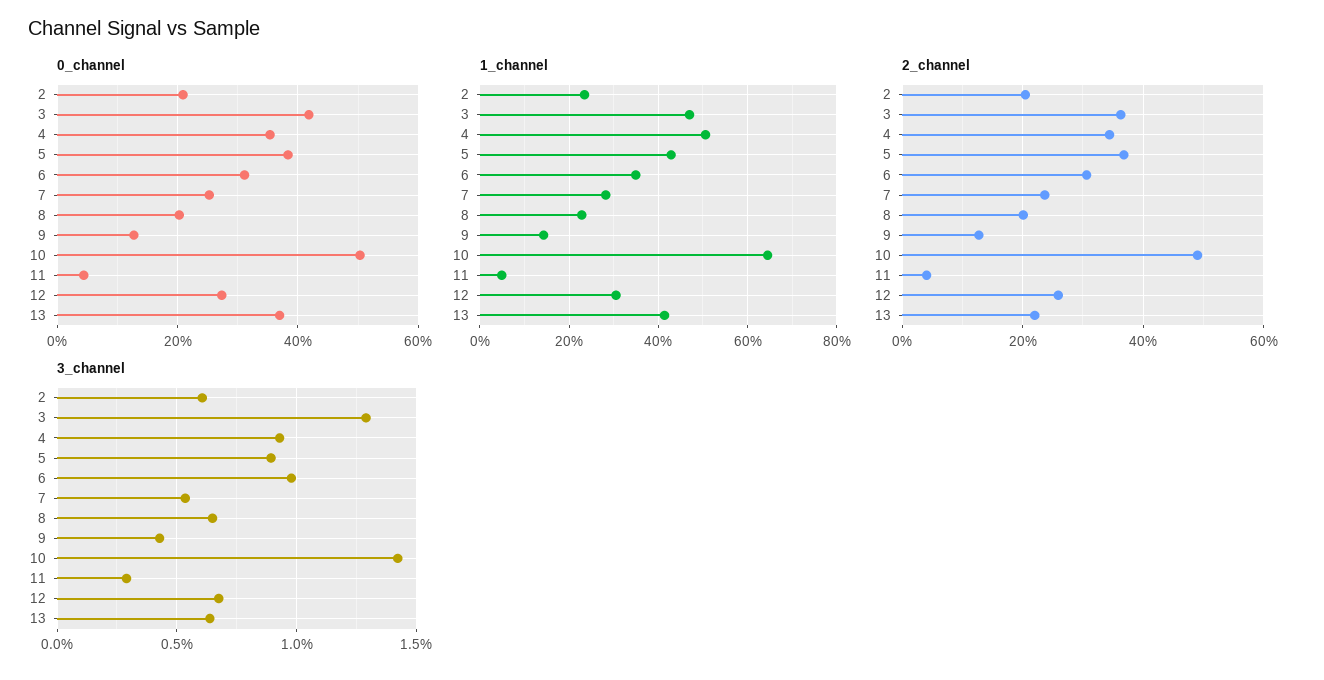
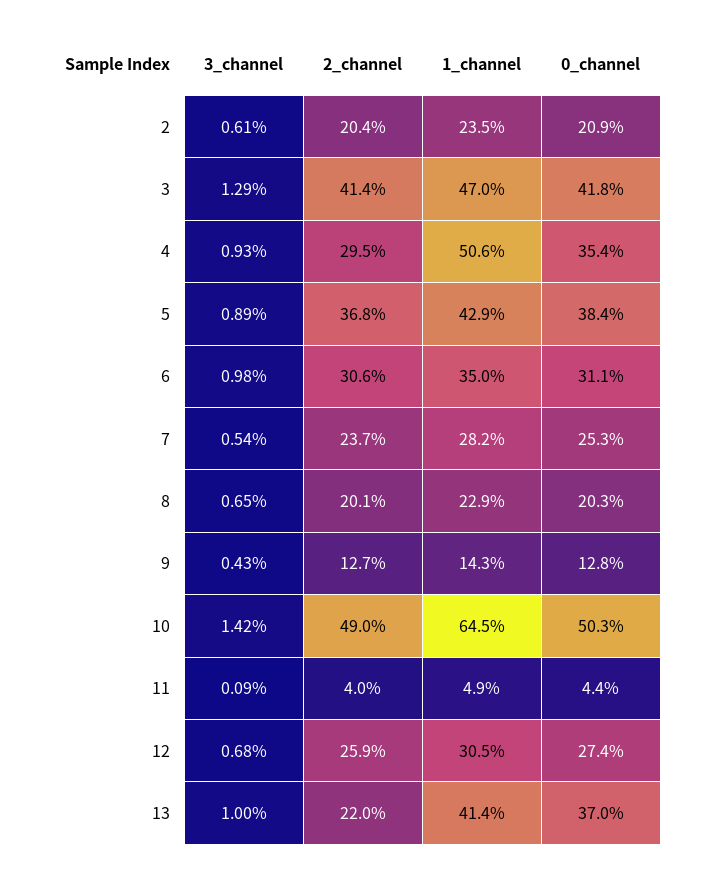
  {
    "0_channel": {
      "2": 20.9,
      "3": 41.8,
      "4": 35.4,
      "5": 38.4,
      "6": 31.1,
      "7": 25.3,
      "8": 20.3,
      "9": 12.8,
      "10": 50.3,
      "11": 4.4,
      "12": 27.4,
      "13": 37
    },
    "1_channel": {
      "2": 23.5,
      "3": 47,
      "4": 50.6,
      "5": 42.9,
      "6": 35,
      "7": 28.2,
      "8": 22.9,
      "9": 14.3,
      "10": 64.5,
      "11": 4.9,
      "12": 30.5,
      "13": 41.4
    },
    "2_channel": {
      "2": 20.4,
-     "3": 36,
+     "3": 41.4,
-     "4": 34,
+     "4": 29.5,
      "5": 36.8,
      "6": 30.6,
      "7": 23.7,
      "8": 20.1,
      "9": 12.7,
      "10": 49,
      "11": 4,
      "12": 25.9,
      "13": 22
    },
    "3_channel": {
      "2": 0.61,
      "3": 1.29,
      "4": 0.93,
      "5": 0.89,
      "6": 0.98,
      "7": 0.54,
      "8": 0.65,
      "9": 0.43,
      "10": 1.42,
-     "11": 0.3,
+     "11": 0.09,
      "12": 0.68,
-     "13": 0.65
+     "13": 1
    }
  }

